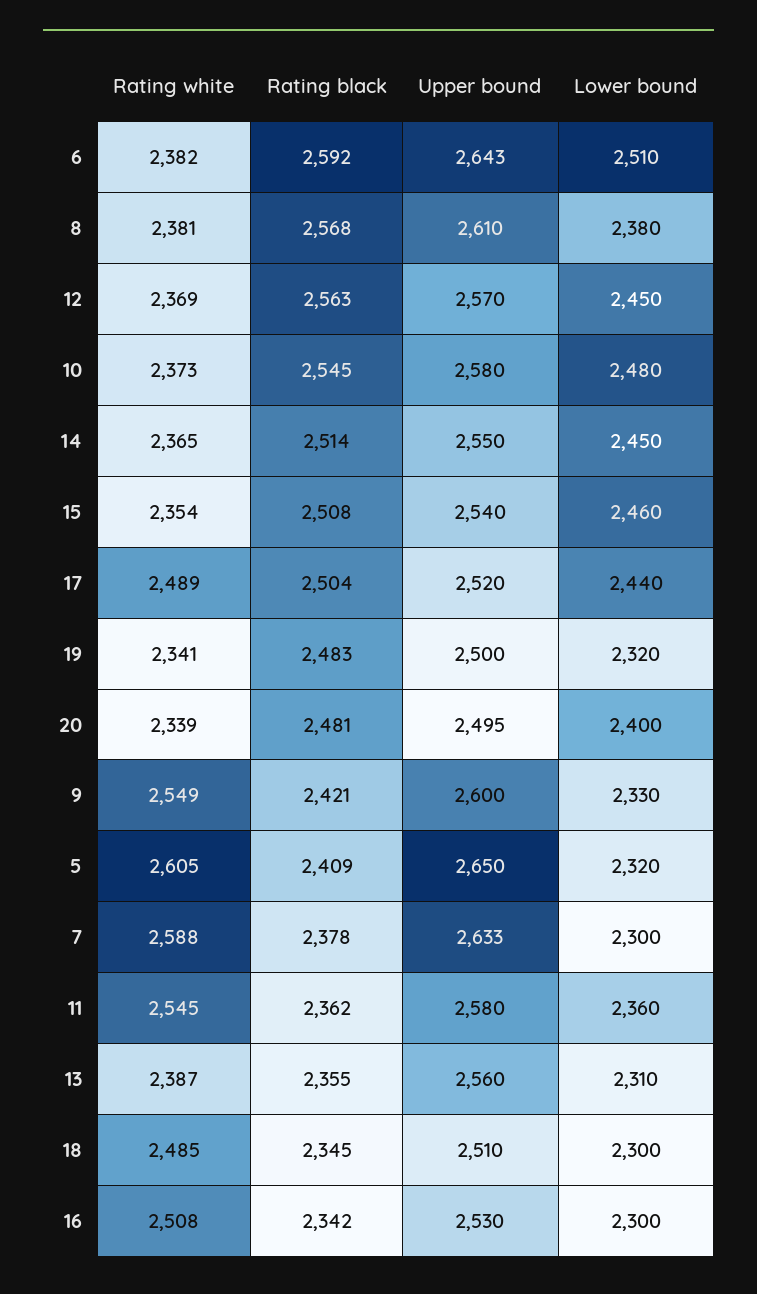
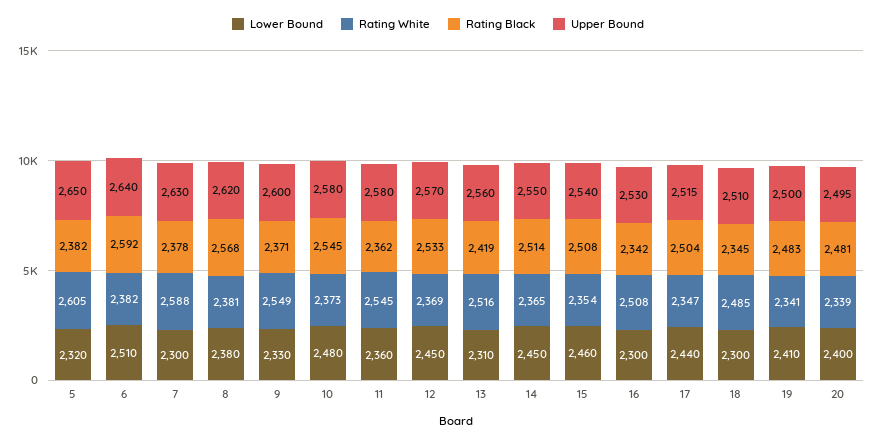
  {
    "Rating white": {
      "6": 2382,
      "8": 2381,
      "12": 2369,
      "10": 2373,
      "14": 2365,
      "15": 2354,
-     "17": 2489,
+     "17": 2347,
      "19": 2341,
      "20": 2339,
      "9": 2549,
      "5": 2605,
      "7": 2588,
      "11": 2545,
-     "13": 2387,
+     "13": 2516,
      "18": 2485,
      "16": 2508
    },
    "Rating black": {
      "6": 2592,
      "8": 2568,
-     "12": 2563,
+     "12": 2533,
      "10": 2545,
      "14": 2514,
      "15": 2508,
      "17": 2504,
      "19": 2483,
      "20": 2481,
-     "9": 2421,
+     "9": 2371,
-     "5": 2409,
+     "5": 2382,
      "7": 2378,
      "11": 2362,
-     "13": 2355,
+     "13": 2419,
      "18": 2345,
      "16": 2342
    },
    "Upper bound": {
-     "6": 2643,
+     "6": 2640,
-     "8": 2610,
+     "8": 2620,
      "12": 2570,
      "10": 2580,
      "14": 2550,
      "15": 2540,
-     "17": 2520,
+     "17": 2515,
      "19": 2500,
      "20": 2495,
      "9": 2600,
      "5": 2650,
-     "7": 2633,
+     "7": 2630,
      "11": 2580,
      "13": 2560,
      "18": 2510,
      "16": 2530
    },
    "Lower bound": {
      "6": 2510,
      "8": 2380,
      "12": 2450,
      "10": 2480,
      "14": 2450,
      "15": 2460,
      "17": 2440,
-     "19": 2320,
+     "19": 2410,
      "20": 2400,
      "9": 2330,
      "5": 2320,
      "7": 2300,
      "11": 2360,
      "13": 2310,
      "18": 2300,
      "16": 2300
    }
  }

